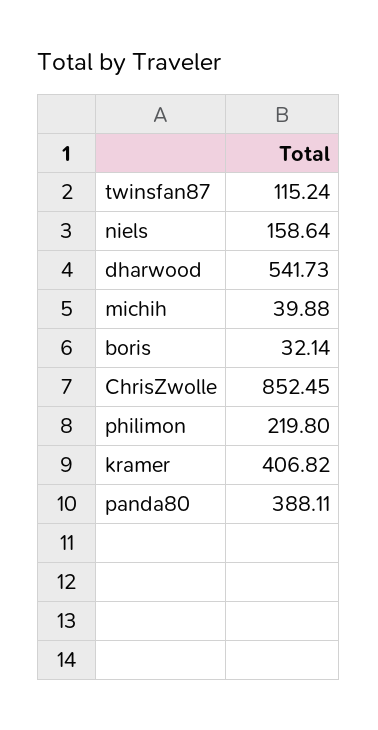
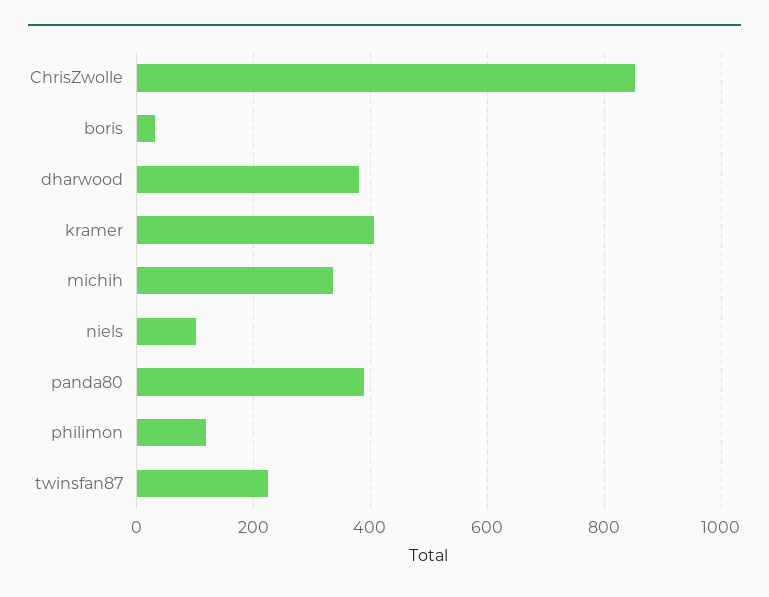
  {
-   "twinsfan87": 115.24,
+   "twinsfan87": 220,
-   "niels": 158.64,
+   "niels": 100,
-   "dharwood": 541.73,
+   "dharwood": 380,
-   "michih": 39.88,
+   "michih": 340,
    "boris": 32.14,
    "ChrisZwolle": 852.45,
-   "philimon": 219.8,
+   "philimon": 120,
    "kramer": 406.82,
    "panda80": 388.11
  }

